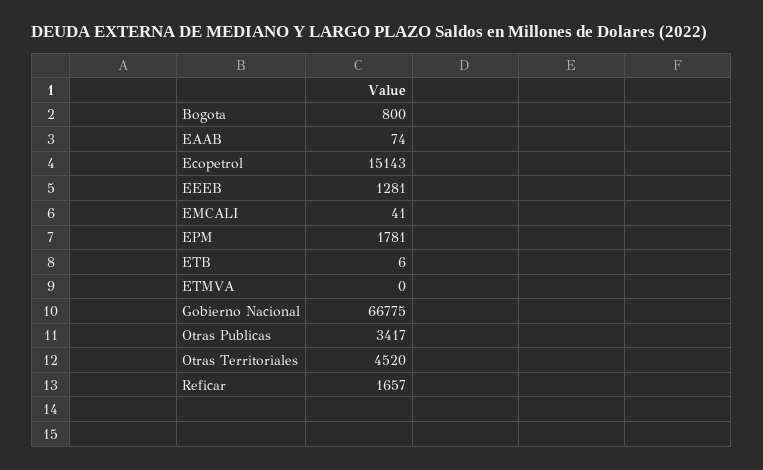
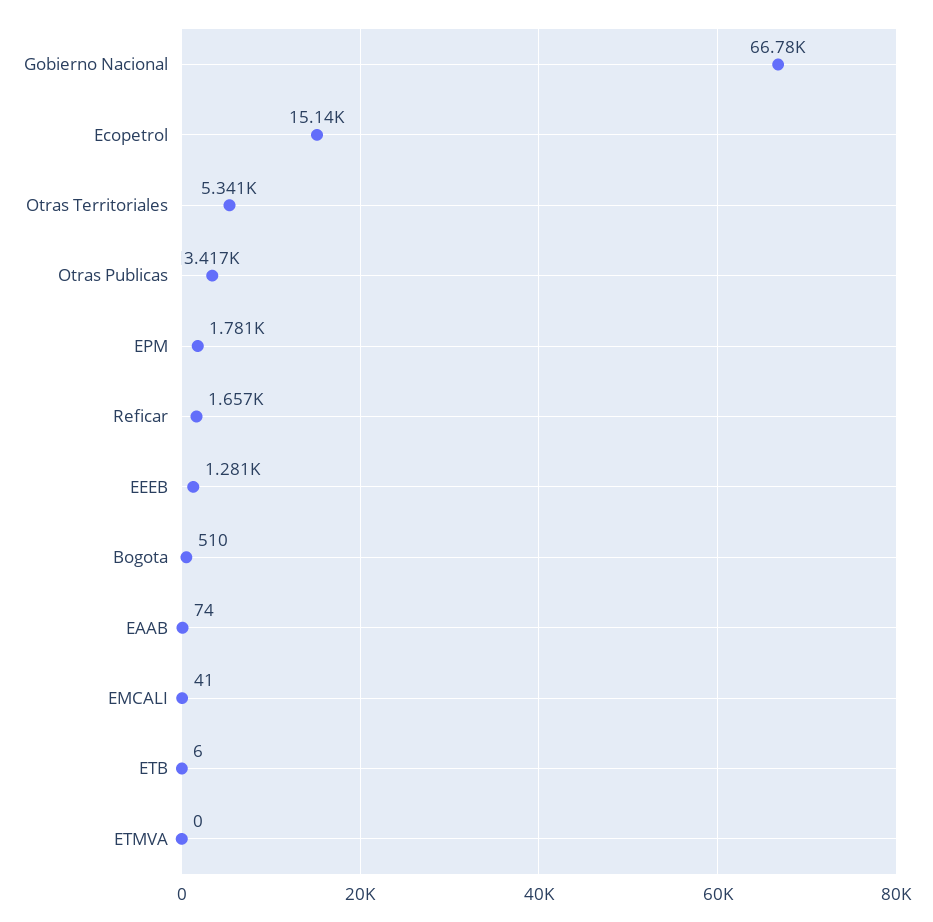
  {
-   "Bogota": 800,
+   "Bogota": 510,
    "EAAB": 74,
    "Ecopetrol": 15143,
    "EEEB": 1281,
    "EMCALI": 41,
    "EPM": 1781,
    "ETB": 6,
    "ETMVA": 0,
    "Gobierno Nacional": 66775,
    "Otras Publicas": 3417,
-   "Otras Territoriales": 4520,
+   "Otras Territoriales": 5341,
    "Reficar": 1657
  }

